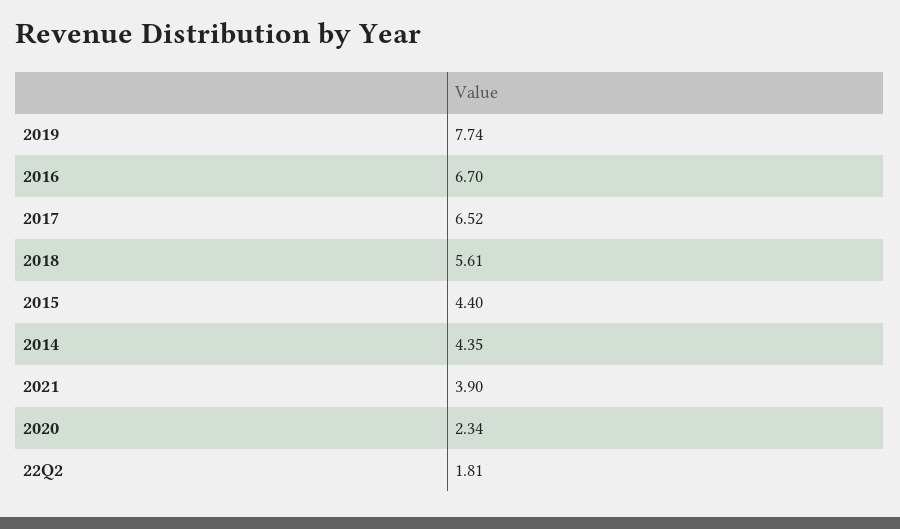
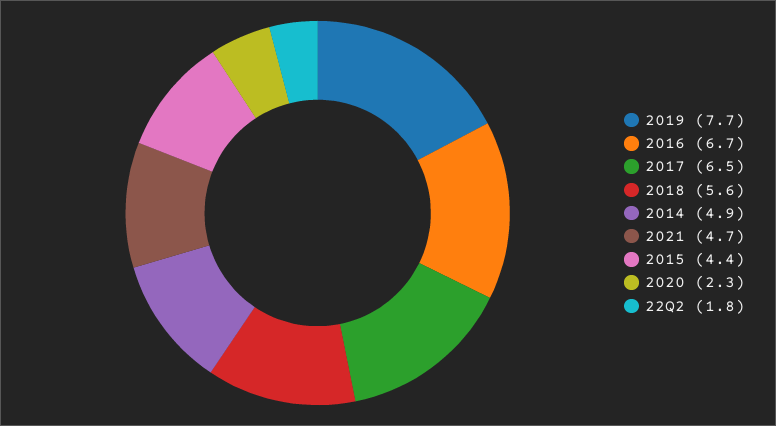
  {
    "2019": 7.74,
    "2016": 6.7,
    "2017": 6.52,
    "2018": 5.61,
    "2015": 4.4,
-   "2014": 4.35,
+   "2014": 4.9,
-   "2021": 3.9,
+   "2021": 4.7,
    "2020": 2.34,
    "22Q2": 1.81
  }

